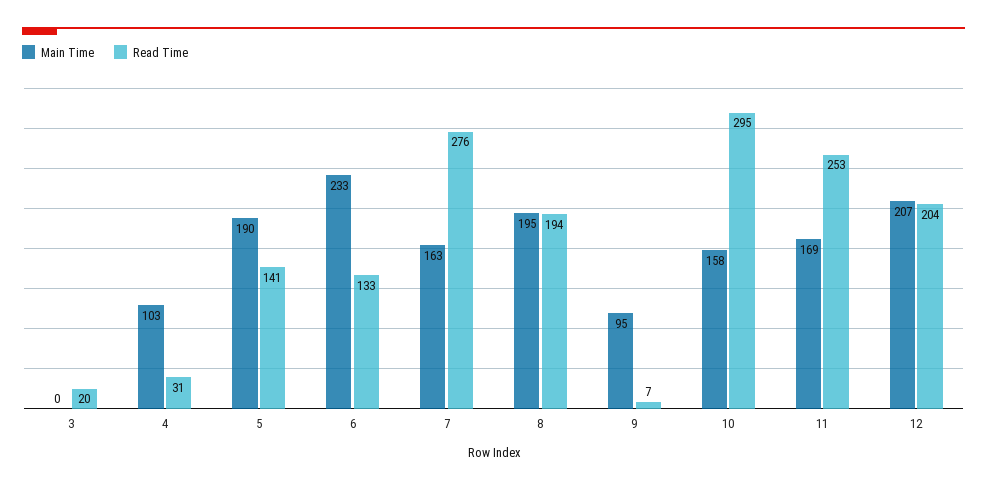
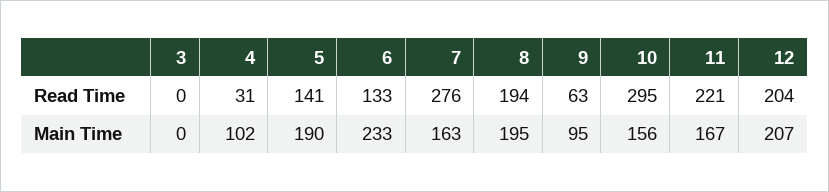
  {
    "Main Time": {
      "3": 0,
-     "4": 103,
+     "4": 102,
      "5": 190,
      "6": 233,
      "7": 163,
      "8": 195,
      "9": 95,
-     "10": 158,
+     "10": 156,
-     "11": 169,
+     "11": 167,
      "12": 207
    },
    "Read Time": {
-     "3": 20,
+     "3": 0,
      "4": 31,
      "5": 141,
      "6": 133,
      "7": 276,
      "8": 194,
-     "9": 7,
+     "9": 63,
      "10": 295,
-     "11": 253,
+     "11": 221,
      "12": 204
    }
  }

